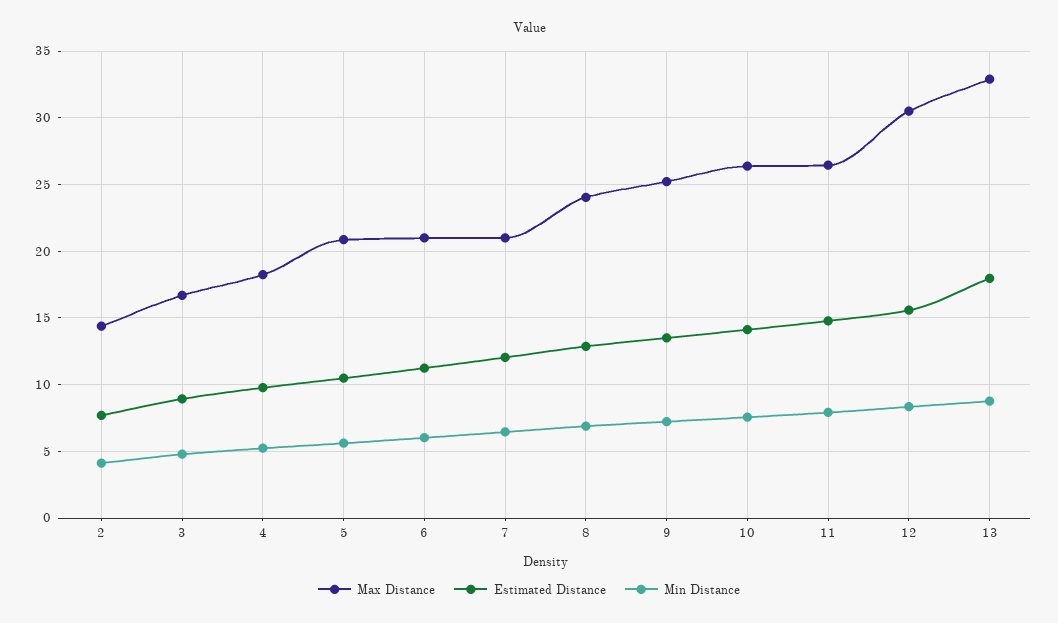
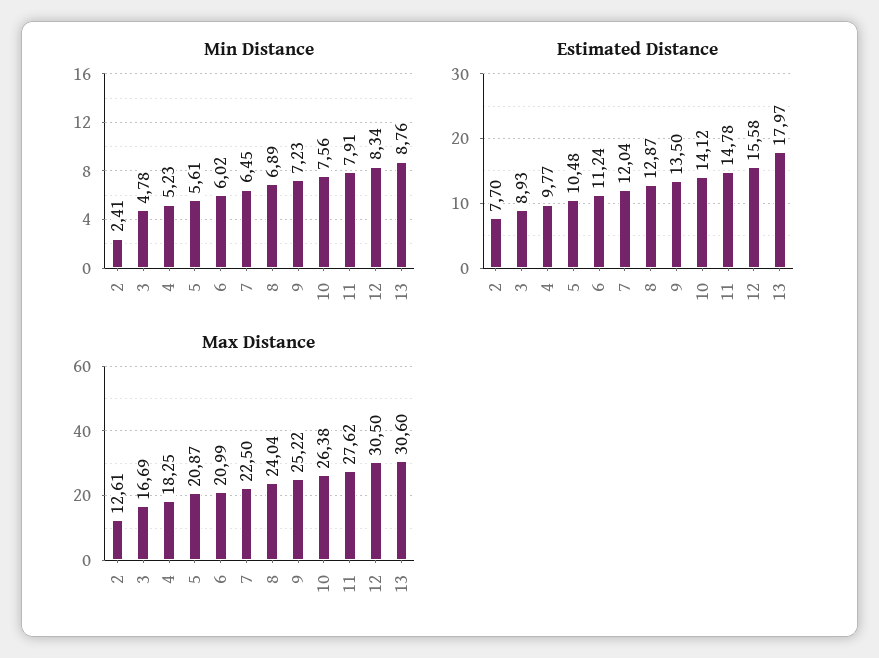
  {
    "Max Distance": {
-     "2": 14.5,
+     "2": 12.61,
      "3": 16.69,
      "4": 18.25,
      "5": 20.87,
      "6": 20.99,
-     "7": 21,
+     "7": 22.5,
      "8": 24.04,
      "9": 25.22,
      "10": 26.38,
-     "11": 26.5,
+     "11": 27.62,
      "12": 30.5,
-     "13": 33
+     "13": 30.6
    },
    "Estimated Distance": {
      "2": 7.7,
      "3": 8.93,
      "4": 9.77,
      "5": 10.48,
      "6": 11.24,
      "7": 12.04,
      "8": 12.87,
      "9": 13.5,
      "10": 14.12,
      "11": 14.78,
      "12": 15.58,
      "13": 17.97
    },
    "Min Distance": {
-     "2": 4,
+     "2": 2.41,
      "3": 4.78,
      "4": 5.23,
      "5": 5.61,
      "6": 6.02,
      "7": 6.45,
      "8": 6.89,
      "9": 7.23,
      "10": 7.56,
      "11": 7.91,
      "12": 8.34,
      "13": 8.76
    }
  }

